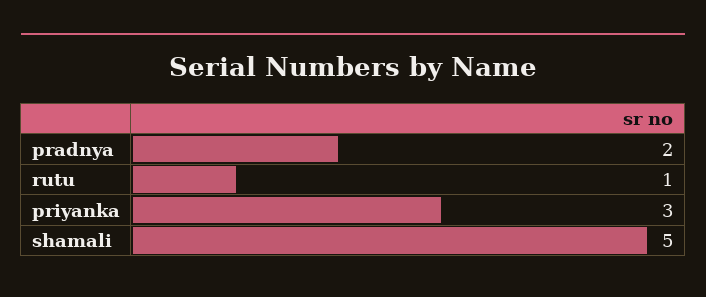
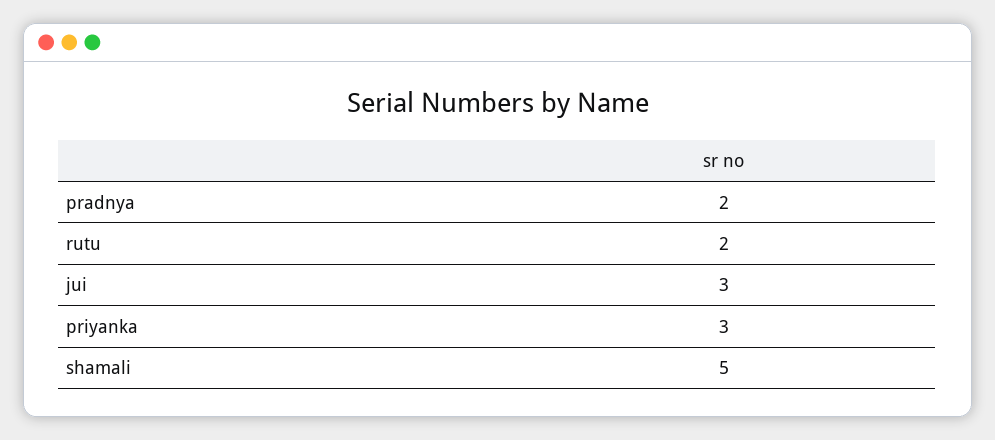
  {
    "pradnya": 2,
-   "rutu": 1,
+   "rutu": 2,
    "priyanka": 3,
-   "shamali": 5
+   "shamali": 5,
+   "jui": 3
  }

